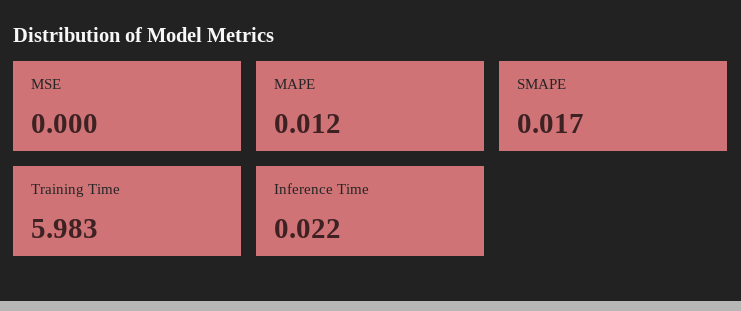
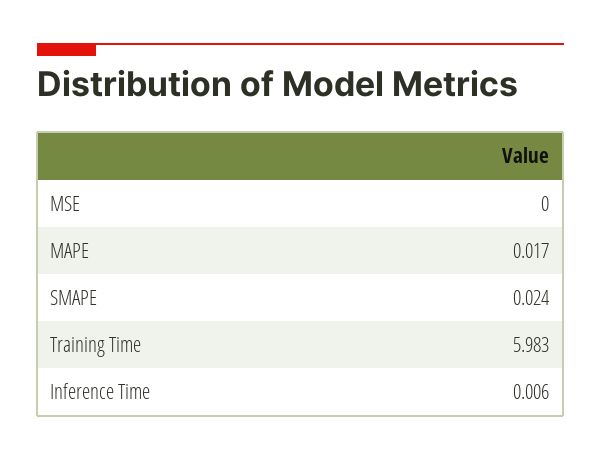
  {
    "MSE": 0,
-   "MAPE": 0.012,
+   "MAPE": 0.017,
-   "SMAPE": 0.017,
+   "SMAPE": 0.024,
    "Training Time": 5.983,
-   "Inference Time": 0.022
+   "Inference Time": 0.006
  }

